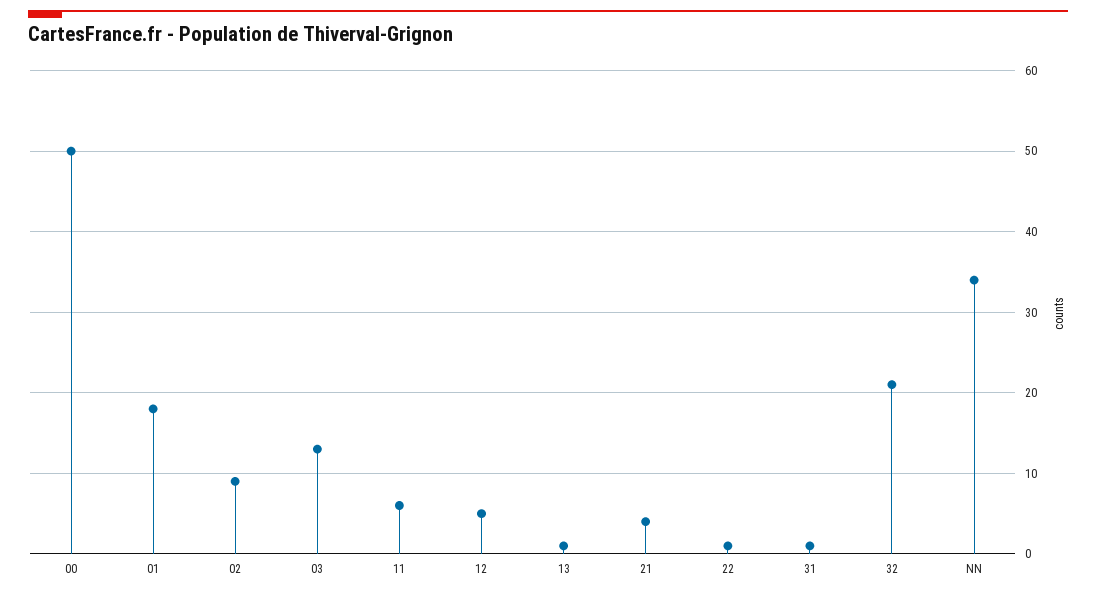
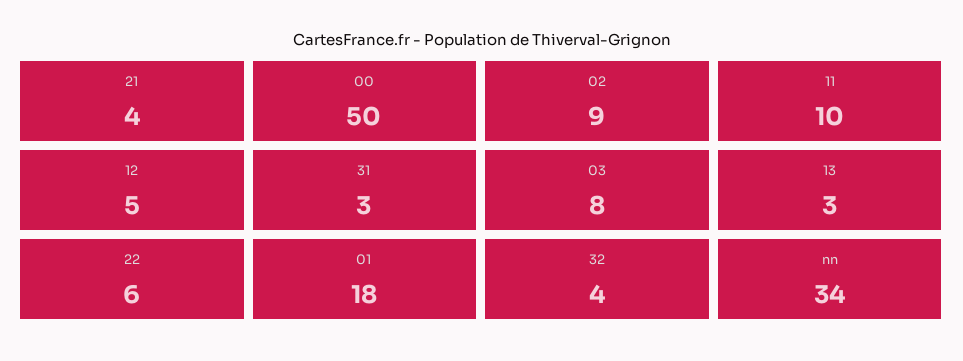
  {
    "00": 50,
    "01": 18,
    "02": 9,
-   "03": 13,
+   "03": 8,
-   "11": 6,
+   "11": 10,
    "12": 5,
-   "13": 1,
+   "13": 3,
    "21": 4,
-   "22": 1,
+   "22": 6,
-   "31": 1,
+   "31": 3,
-   "32": 21,
+   "32": 4,
    "NN": 34
  }

